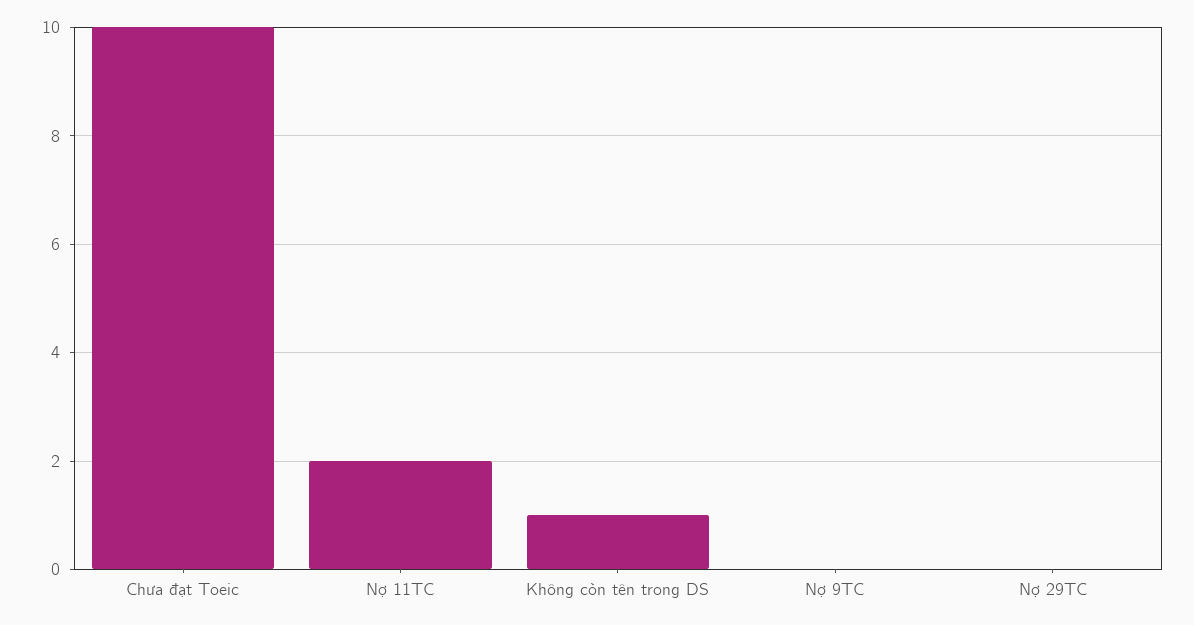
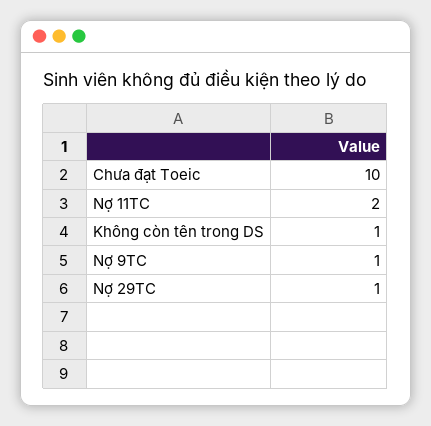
  {
    "Chưa đạt Toeic": 10,
    "Nợ 11TC": 2,
    "Không còn tên trong DS": 1,
-   "Nợ 9TC": 0,
+   "Nợ 9TC": 1,
-   "Nợ 29TC": 0
+   "Nợ 29TC": 1
  }

